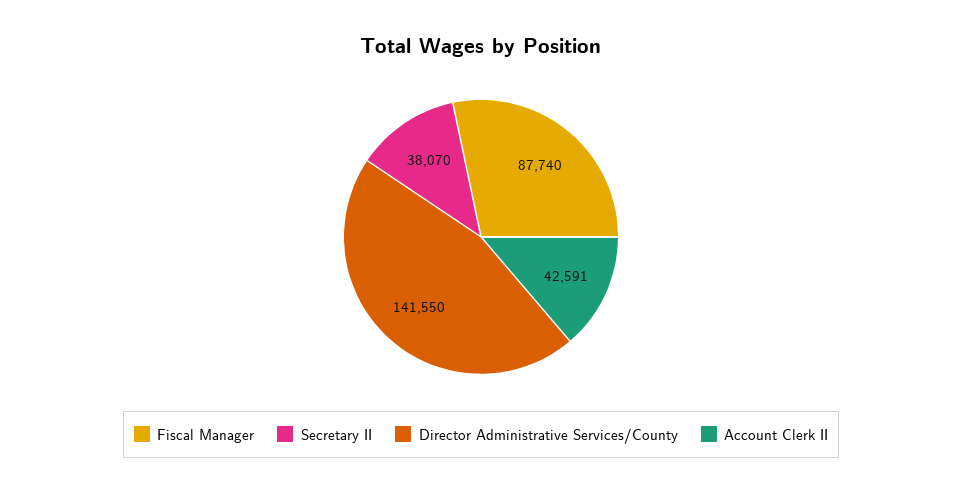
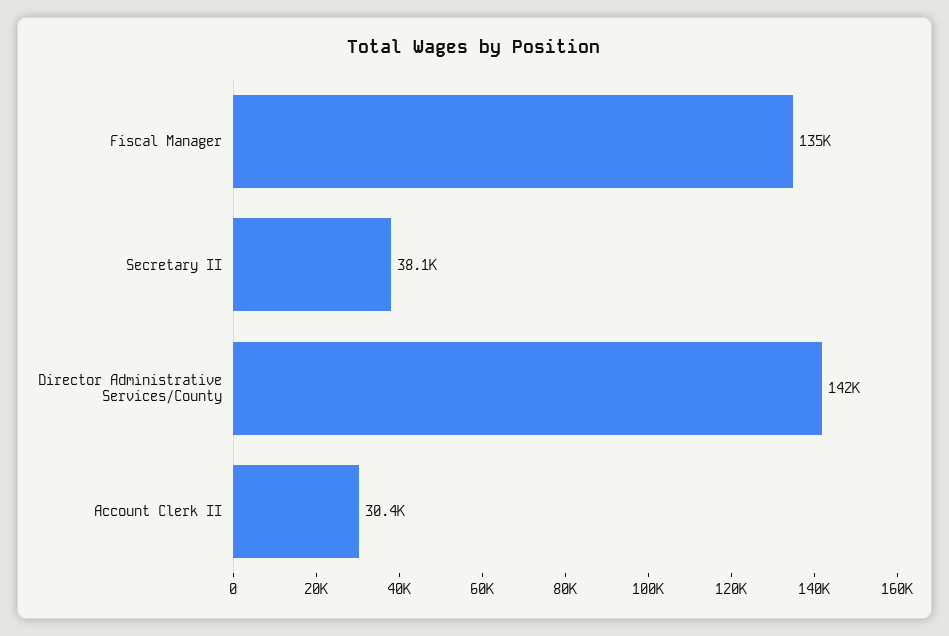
  {
-   "Fiscal Manager": 87740,
+   "Fiscal Manager": 135000,
    "Secretary II": 38070,
    "Director Administrative Services/County": 141550,
-   "Account Clerk II": 42591
+   "Account Clerk II": 30400
  }

